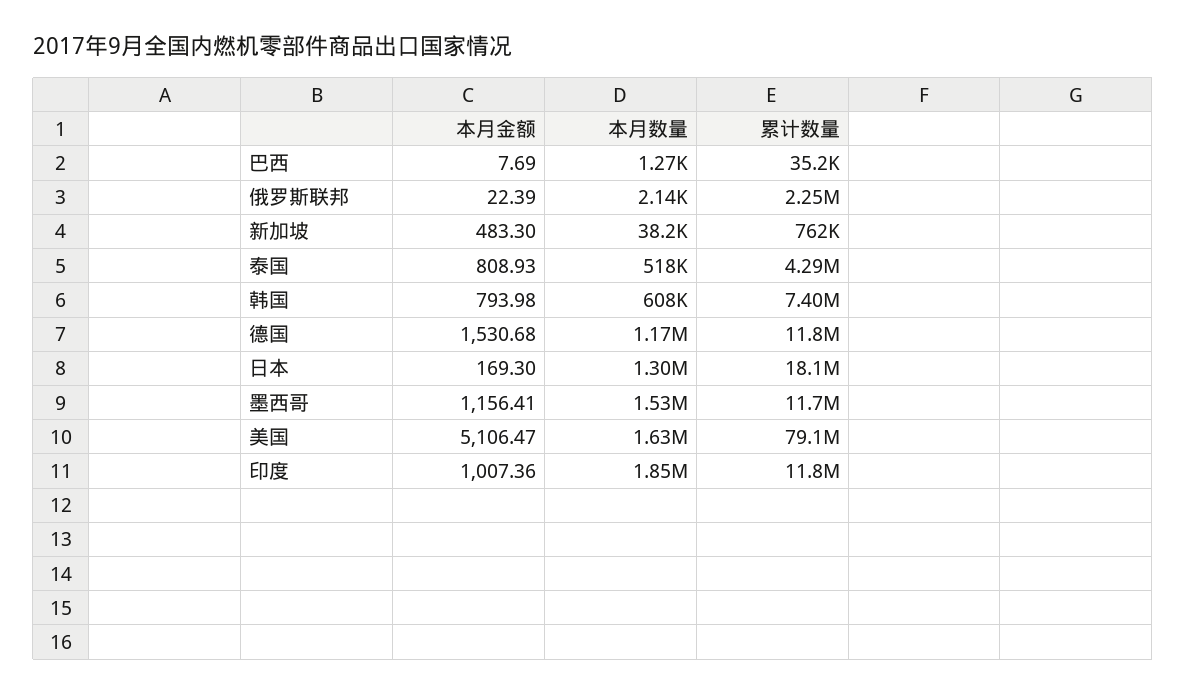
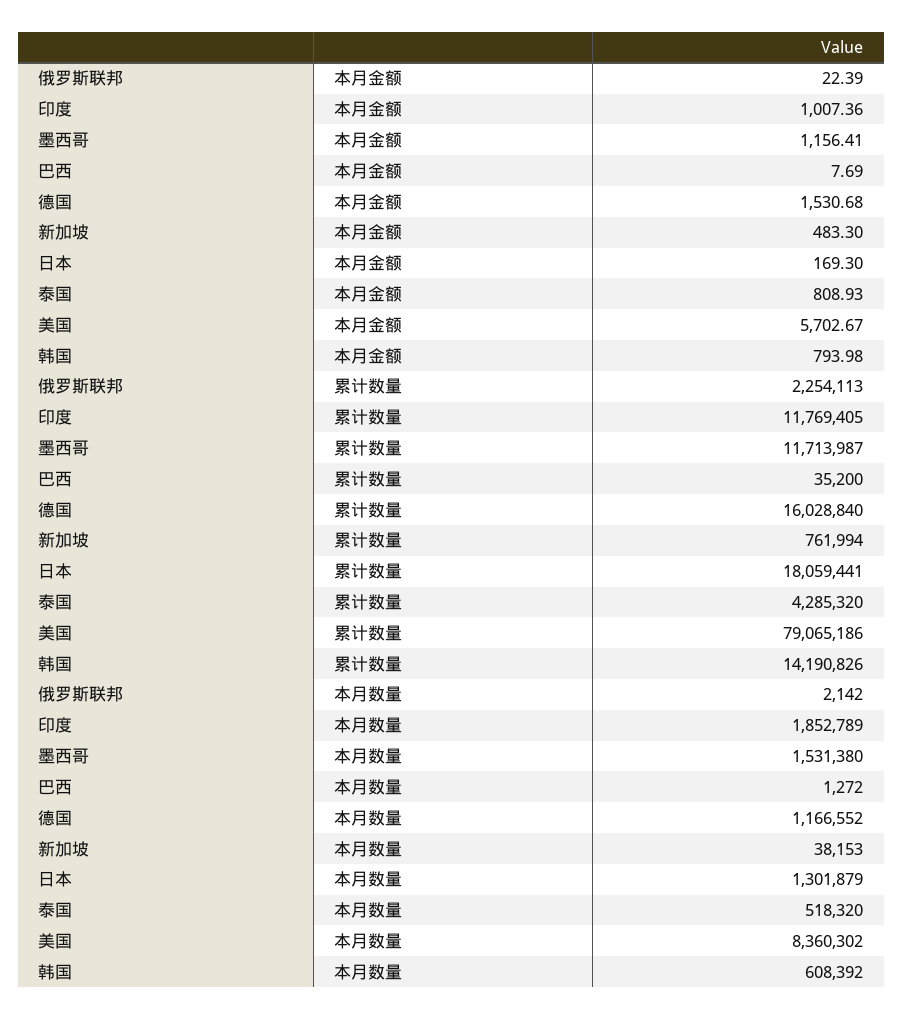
  {
    "本月金额": {
      "巴西": 7.69,
      "俄罗斯联邦": 22.39,
      "新加坡": 483.3,
      "泰国": 808.93,
      "韩国": 793.98,
      "德国": 1530.68,
      "日本": 169.3,
      "墨西哥": 1156.41,
-     "美国": 5106.47,
+     "美国": 5702.67,
      "印度": 1007.36
    },
    "本月数量": {
      "巴西": 1272,
      "俄罗斯联邦": 2142,
      "新加坡": 38153,
      "泰国": 518320,
      "韩国": 608392,
      "德国": 1166552,
      "日本": 1301879,
      "墨西哥": 1531380,
-     "美国": 1630000,
+     "美国": 8360302,
      "印度": 1852789
    },
    "累计数量": {
      "巴西": 35200,
      "俄罗斯联邦": 2254113,
      "新加坡": 761994,
      "泰国": 4285320,
-     "韩国": 7400000,
+     "韩国": 14190826,
-     "德国": 11800000,
+     "德国": 16028840,
      "日本": 18059441,
      "墨西哥": 11713987,
      "美国": 79065186,
      "印度": 11769405
    }
  }

